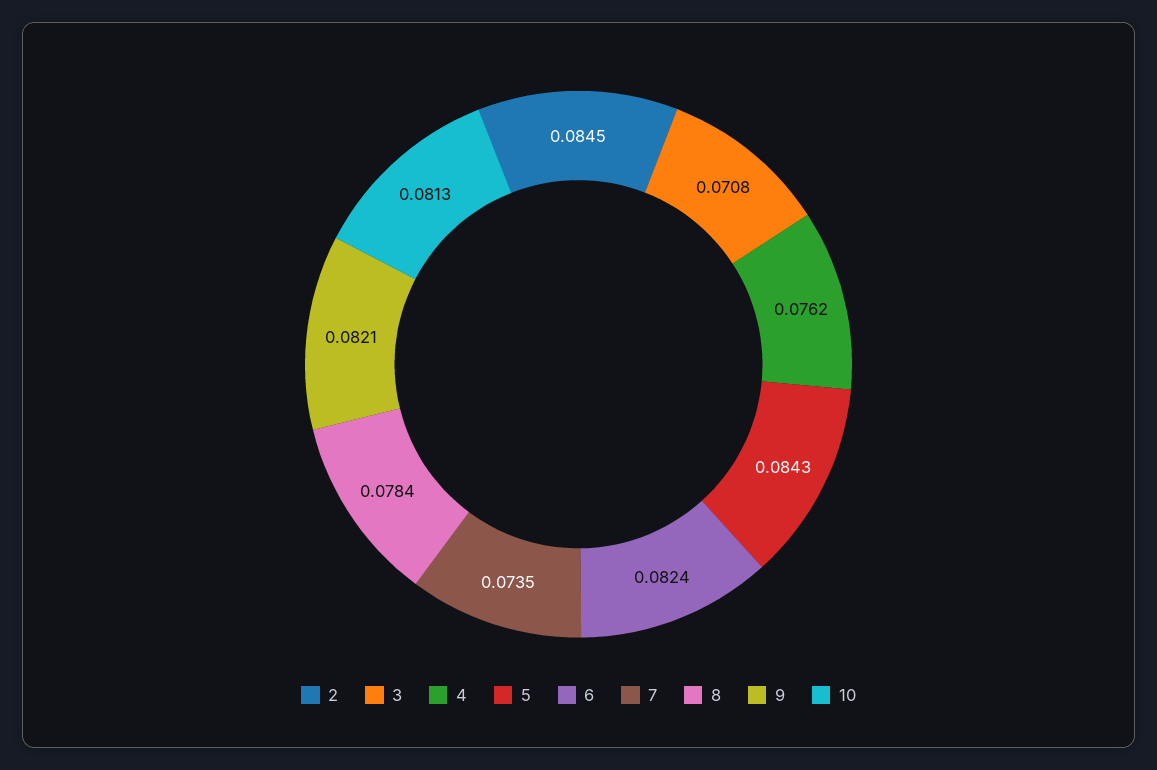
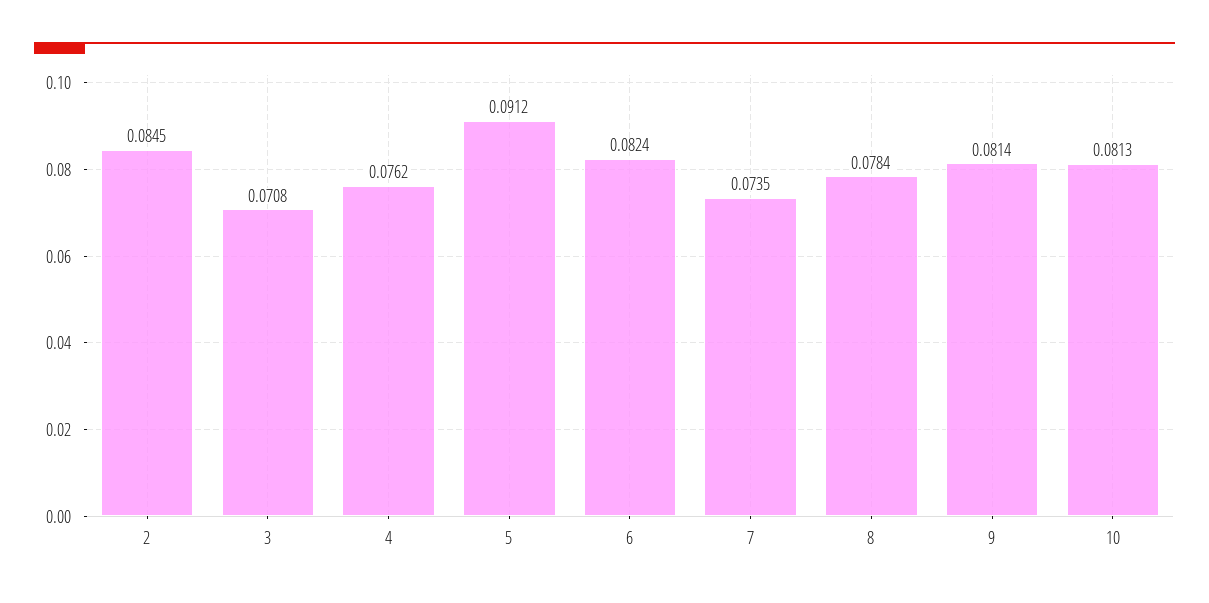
  {
    "2": 0.0845,
    "3": 0.0708,
    "4": 0.0762,
-   "5": 0.0843,
+   "5": 0.0912,
    "6": 0.0824,
    "7": 0.0735,
    "8": 0.0784,
-   "9": 0.0821,
+   "9": 0.0814,
    "10": 0.0813
  }

